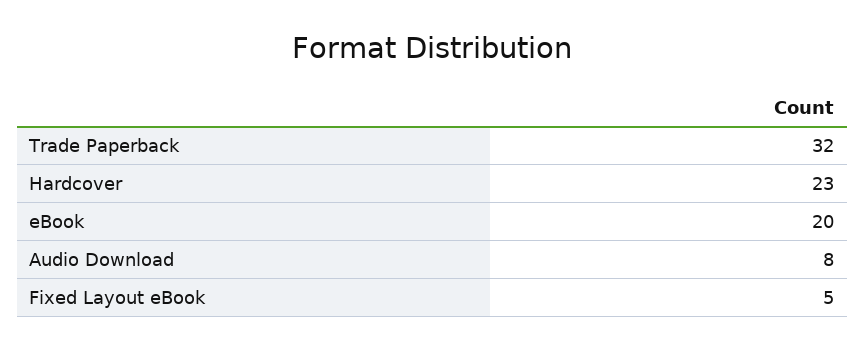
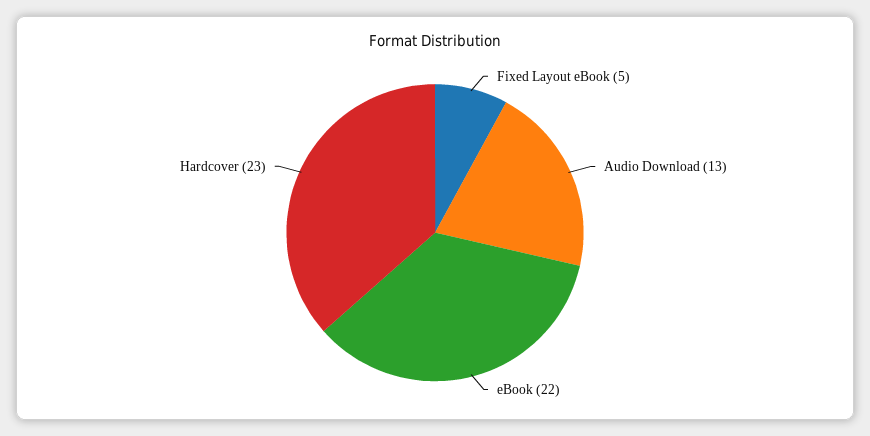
  {
-   "Trade Paperback": 32,
    "Hardcover": 23,
-   "eBook": 20,
+   "eBook": 22,
-   "Audio Download": 8,
+   "Audio Download": 13,
    "Fixed Layout eBook": 5
  }

